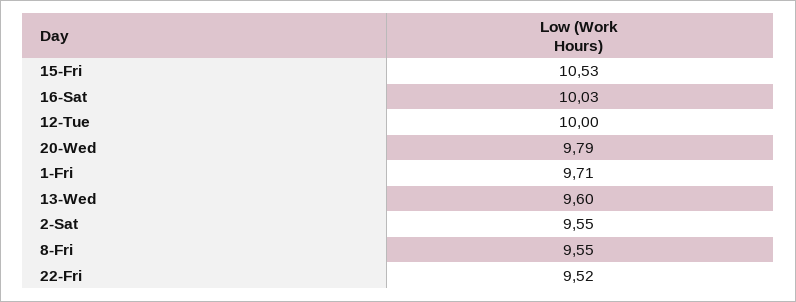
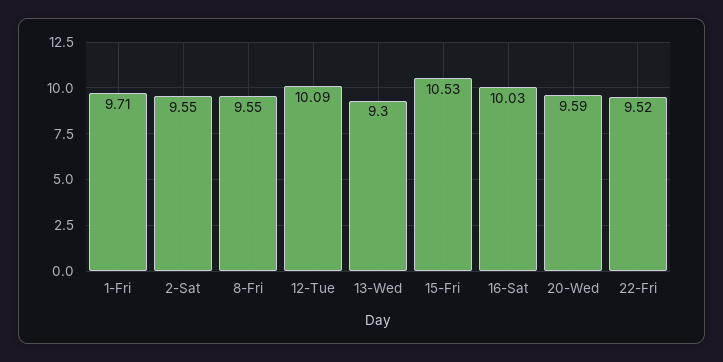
  {
    "15-Fri": 10.53,
    "16-Sat": 10.03,
-   "12-Tue": 10,
+   "12-Tue": 10.09,
-   "20-Wed": 9.79,
+   "20-Wed": 9.59,
    "1-Fri": 9.71,
-   "13-Wed": 9.6,
+   "13-Wed": 9.3,
    "2-Sat": 9.55,
    "8-Fri": 9.55,
    "22-Fri": 9.52
  }

